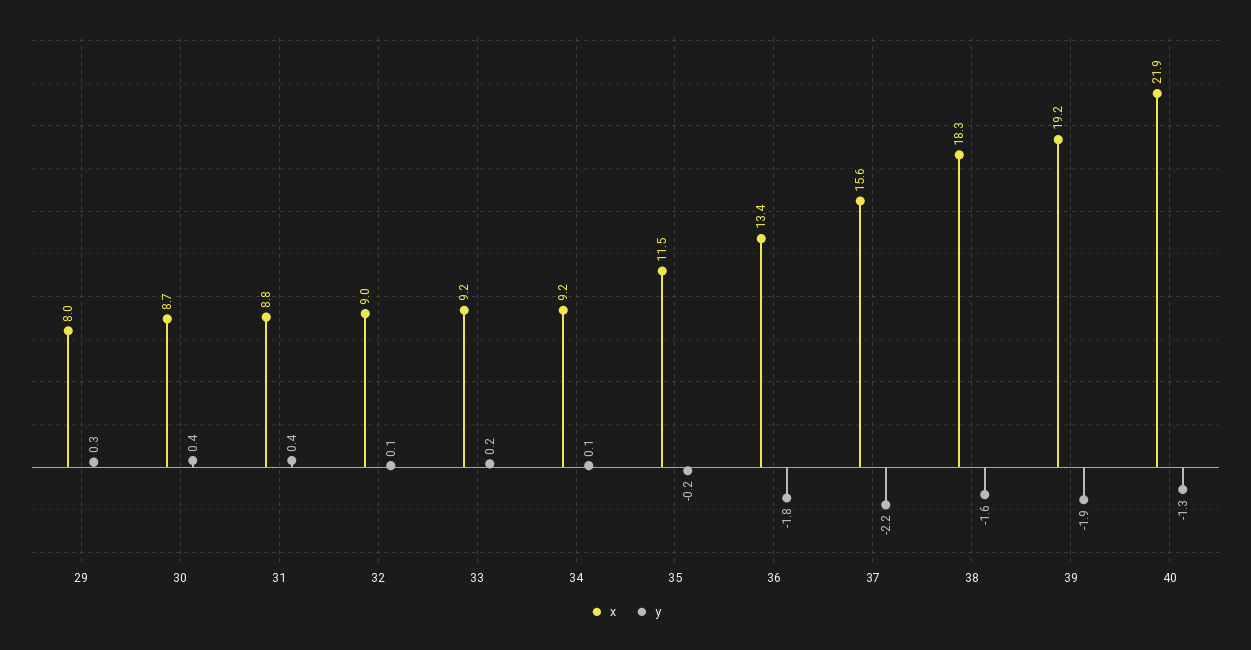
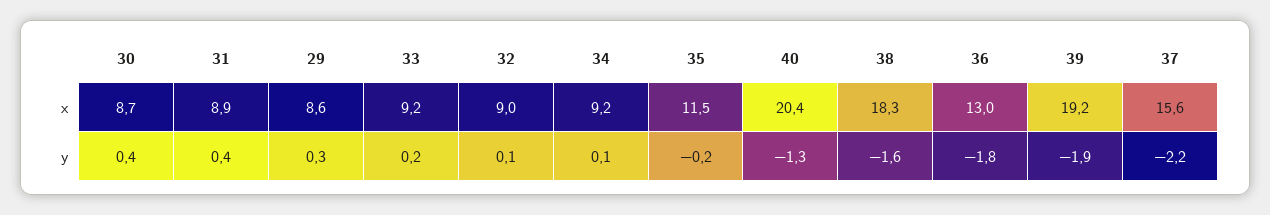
  {
    "x": {
-     "29": 8,
+     "29": 8.6,
      "30": 8.7,
-     "31": 8.8,
+     "31": 8.9,
      "32": 9,
      "33": 9.2,
      "34": 9.2,
      "35": 11.5,
-     "36": 13.4,
+     "36": 13,
      "37": 15.6,
      "38": 18.3,
      "39": 19.2,
-     "40": 21.9
+     "40": 20.4
    },
    "y": {
      "29": 0.3,
      "30": 0.4,
      "31": 0.4,
      "32": 0.1,
      "33": 0.2,
      "34": 0.1,
      "35": -0.2,
      "36": -1.8,
      "37": -2.2,
      "38": -1.6,
      "39": -1.9,
      "40": -1.3
    }
  }

